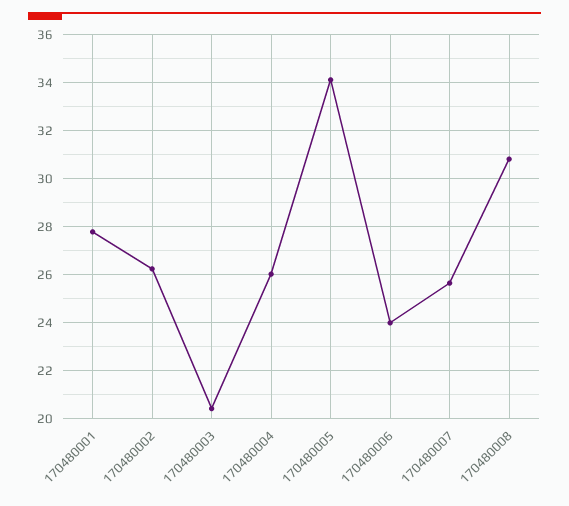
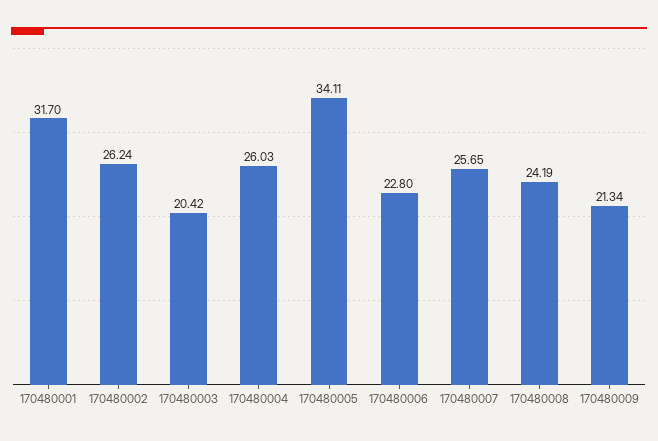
  {
-   "170480001": 27.75,
+   "170480001": 31.7,
    "170480002": 26.24,
    "170480003": 20.42,
    "170480004": 26.03,
    "170480005": 34.11,
-   "170480006": 24,
+   "170480006": 22.8,
    "170480007": 25.65,
-   "170480008": 30.75
+   "170480008": 24.19,
+   "170480009": 21.34
  }

